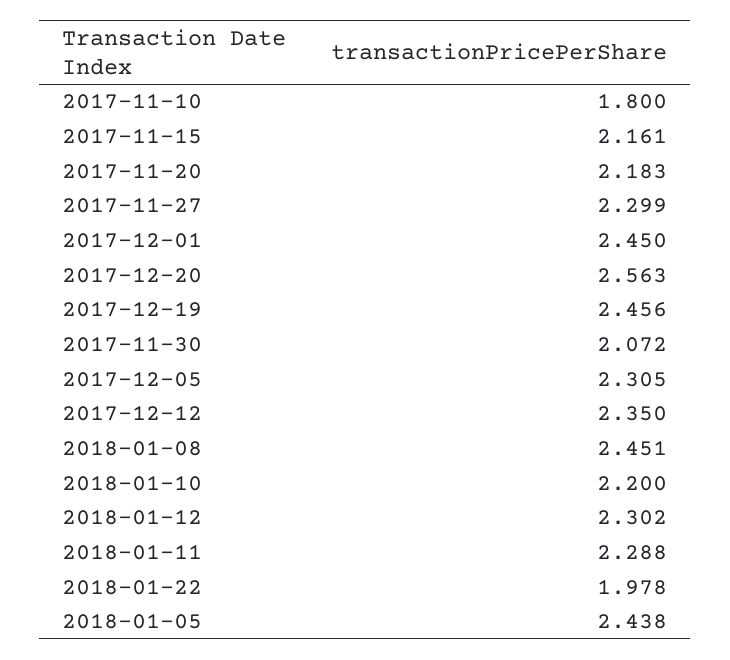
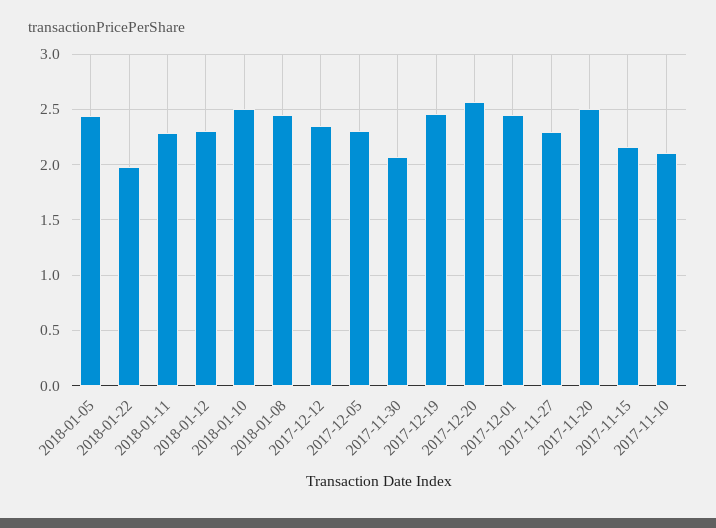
  {
-   "2017-11-10": 1.8,
+   "2017-11-10": 2.1,
    "2017-11-15": 2.161,
-   "2017-11-20": 2.183,
+   "2017-11-20": 2.5,
    "2017-11-27": 2.299,
    "2017-12-01": 2.45,
    "2017-12-20": 2.563,
    "2017-12-19": 2.456,
    "2017-11-30": 2.072,
    "2017-12-05": 2.305,
    "2017-12-12": 2.35,
    "2018-01-08": 2.451,
-   "2018-01-10": 2.2,
+   "2018-01-10": 2.5,
    "2018-01-12": 2.302,
    "2018-01-11": 2.288,
    "2018-01-22": 1.978,
    "2018-01-05": 2.438
  }

